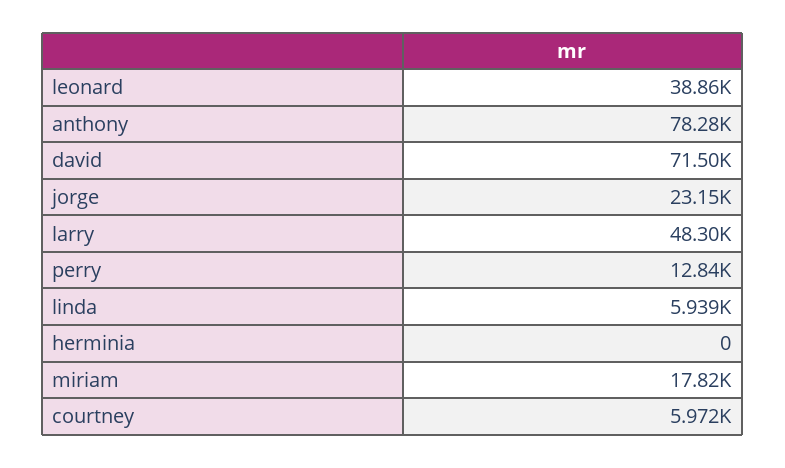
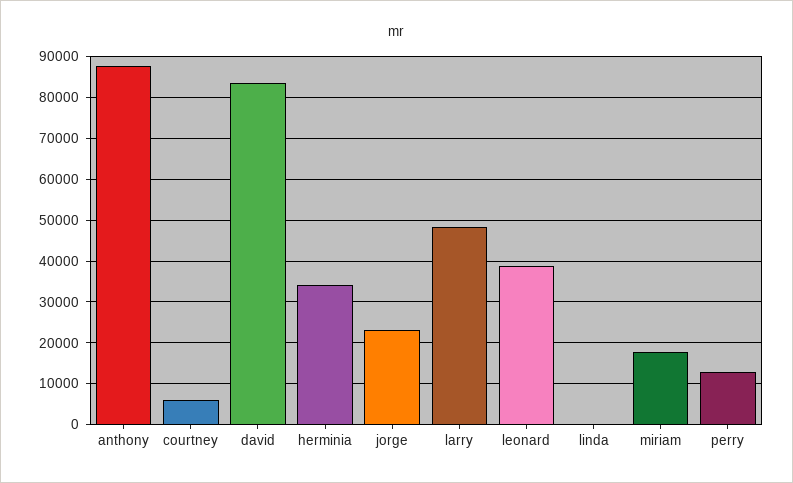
  {
    "leonard": 38860,
-   "anthony": 78280,
+   "anthony": 88000,
-   "david": 71500,
+   "david": 84000,
    "jorge": 23150,
    "larry": 48300,
    "perry": 12840,
-   "linda": 5939,
+   "linda": 0,
-   "herminia": 0,
+   "herminia": 34000,
    "miriam": 17820,
    "courtney": 5972
  }

